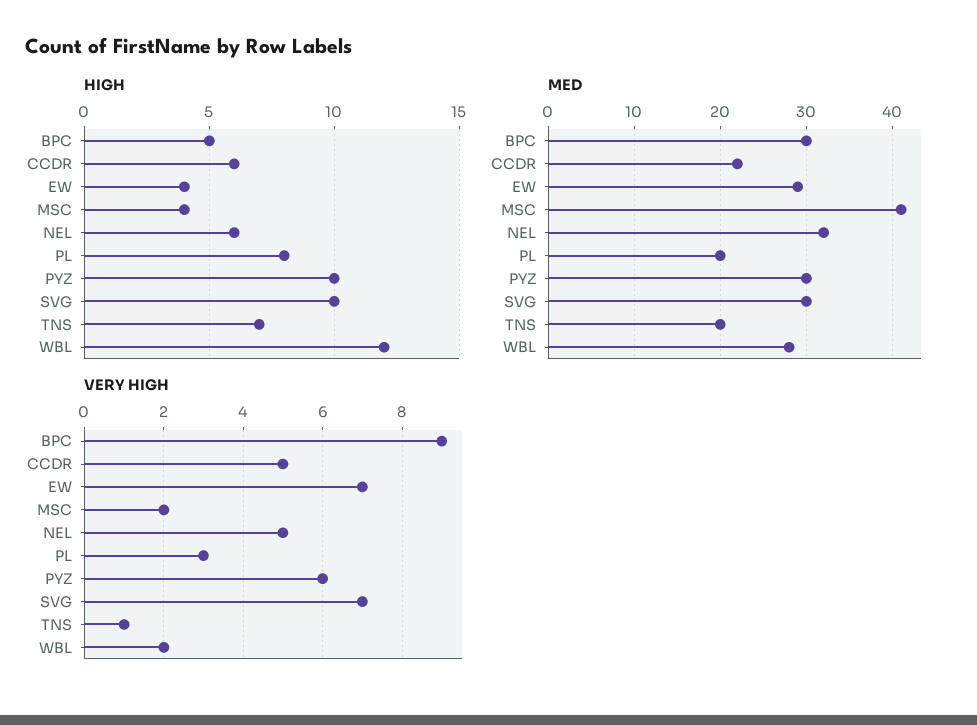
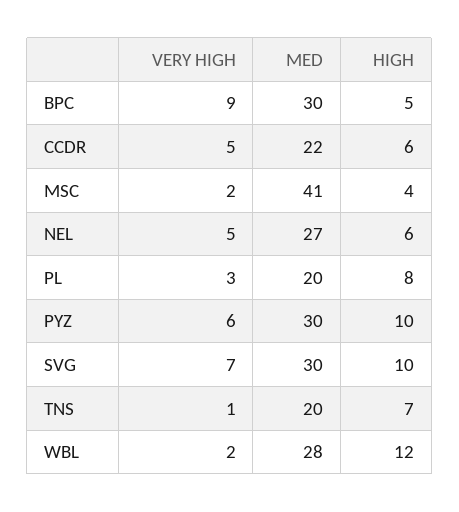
  {
    "HIGH": {
      "BPC": 5,
      "CCDR": 6,
-     "EW": 4,
      "MSC": 4,
      "NEL": 6,
      "PL": 8,
      "PYZ": 10,
      "SVG": 10,
      "TNS": 7,
      "WBL": 12
    },
    "MED": {
      "BPC": 30,
      "CCDR": 22,
-     "EW": 29,
      "MSC": 41,
-     "NEL": 32,
+     "NEL": 27,
      "PL": 20,
      "PYZ": 30,
      "SVG": 30,
      "TNS": 20,
      "WBL": 28
    },
    "VERY HIGH": {
      "BPC": 9,
      "CCDR": 5,
-     "EW": 7,
      "MSC": 2,
      "NEL": 5,
      "PL": 3,
      "PYZ": 6,
      "SVG": 7,
      "TNS": 1,
      "WBL": 2
    }
  }

